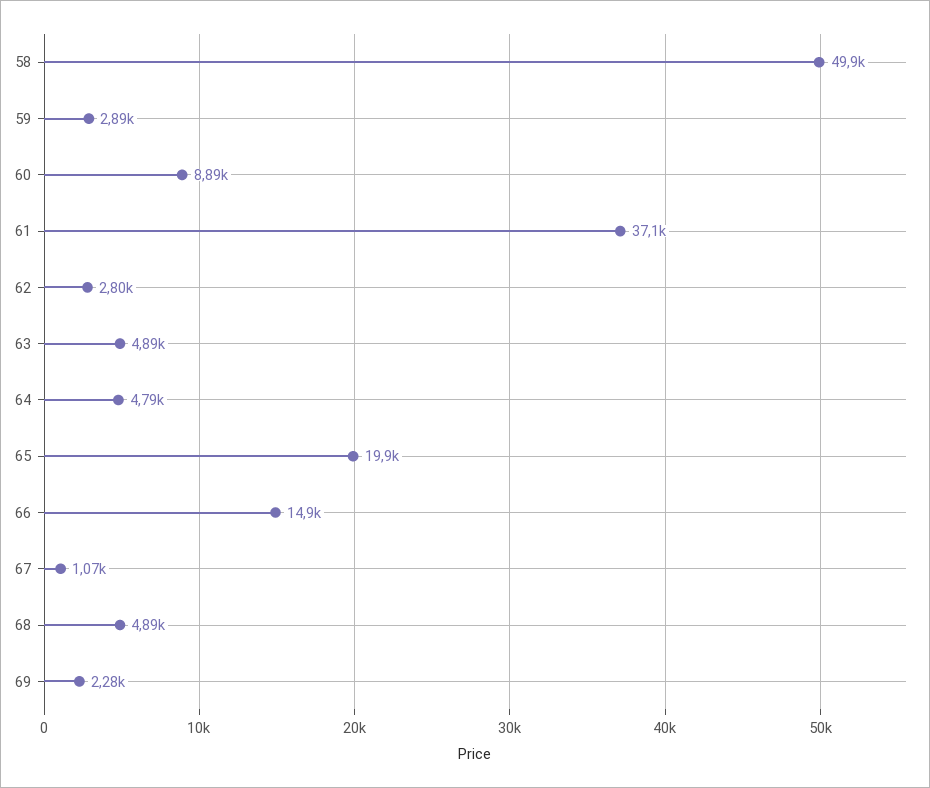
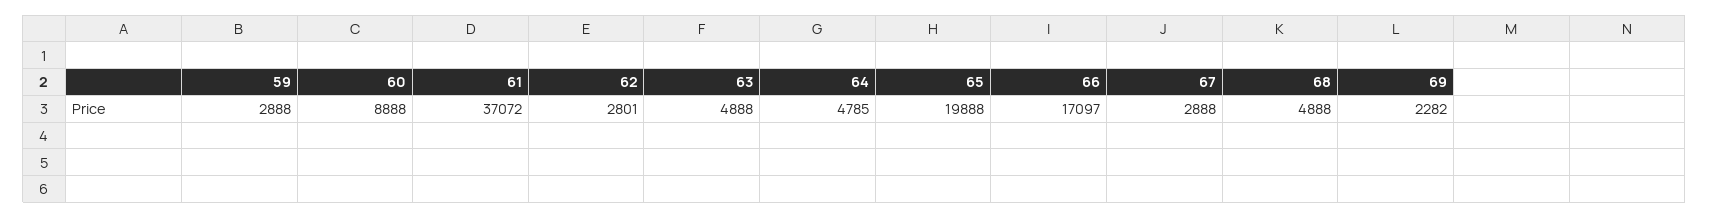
  {
-   "58": 49900,
    "59": 2888,
    "60": 8888,
    "61": 37072,
    "62": 2801,
    "63": 4888,
    "64": 4785,
    "65": 19888,
-   "66": 14900,
+   "66": 17097,
-   "67": 1070,
+   "67": 2888,
    "68": 4888,
    "69": 2282
  }

